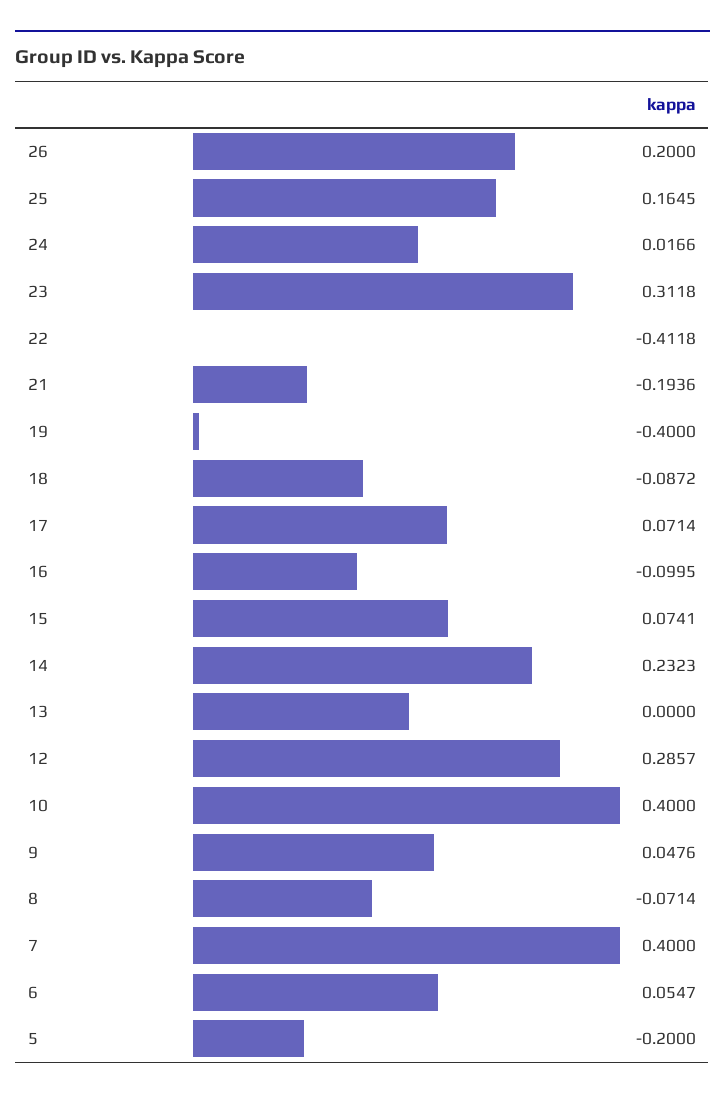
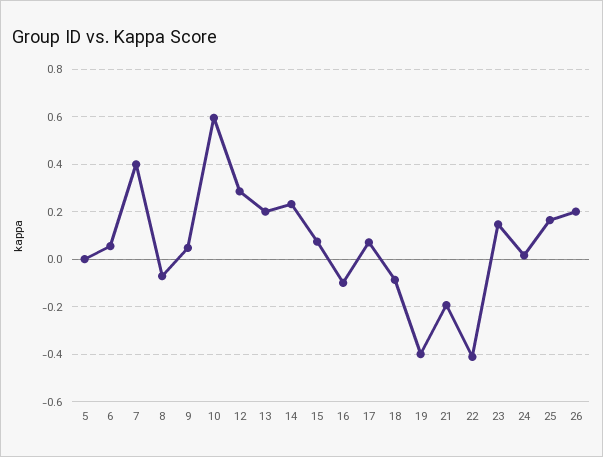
  {
    "26": 0.2,
    "25": 0.1645,
    "24": 0.0166,
-   "23": 0.3118,
+   "23": 0.15,
    "22": -0.4118,
    "21": -0.1936,
    "19": -0.4,
    "18": -0.0872,
    "17": 0.0714,
    "16": -0.0995,
    "15": 0.0741,
    "14": 0.2323,
-   "13": 0,
+   "13": 0.2,
    "12": 0.2857,
-   "10": 0.4,
+   "10": 0.6,
    "9": 0.0476,
    "8": -0.0714,
    "7": 0.4,
    "6": 0.0547,
-   "5": -0.2
+   "5": 0
  }

